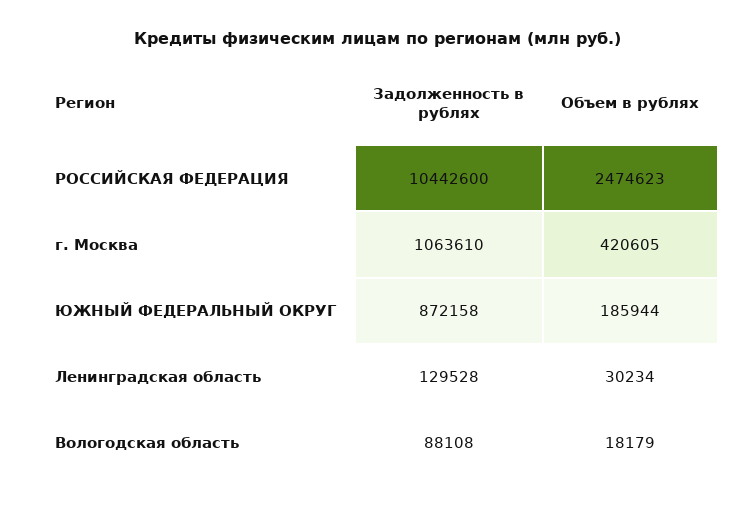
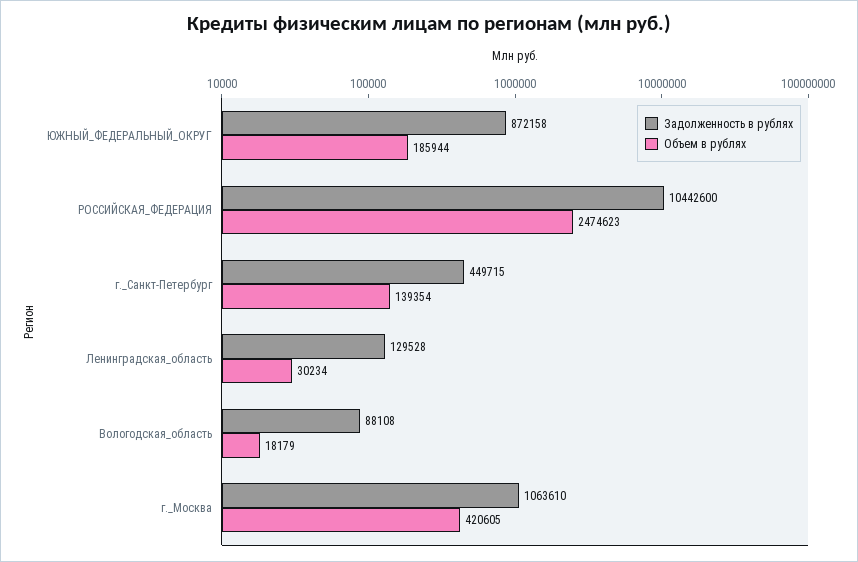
  {
    "Задолженность в рублях": {
      "РОССИЙСКАЯ ФЕДЕРАЦИЯ": 10442600,
      "г. Москва": 1063610,
      "ЮЖНЫЙ ФЕДЕРАЛЬНЫЙ ОКРУГ": 872158,
      "Ленинградская область": 129528,
-     "Вологодская область": 88108
+     "Вологодская область": 88108,
+     "г._Санкт-Петербург": 449715
    },
    "Объем в рублях": {
      "РОССИЙСКАЯ ФЕДЕРАЦИЯ": 2474623,
      "г. Москва": 420605,
      "ЮЖНЫЙ ФЕДЕРАЛЬНЫЙ ОКРУГ": 185944,
      "Ленинградская область": 30234,
-     "Вологодская область": 18179
+     "Вологодская область": 18179,
+     "г._Санкт-Петербург": 139354
    }
  }

